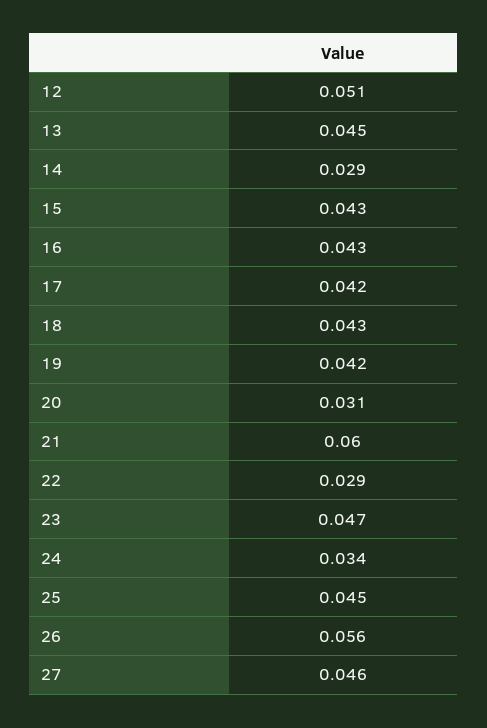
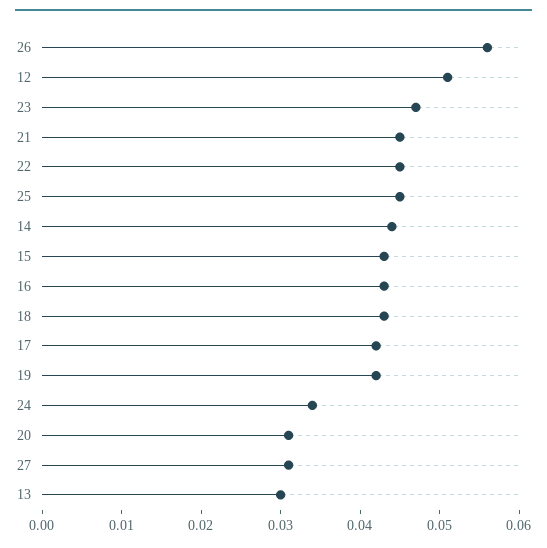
  {
    "12": 0.051,
-   "13": 0.045,
+   "13": 0.03,
-   "14": 0.029,
+   "14": 0.045,
    "15": 0.043,
    "16": 0.043,
    "17": 0.042,
    "18": 0.043,
    "19": 0.042,
    "20": 0.031,
-   "21": 0.06,
+   "21": 0.045,
-   "22": 0.029,
+   "22": 0.045,
    "23": 0.047,
    "24": 0.034,
    "25": 0.045,
    "26": 0.056,
-   "27": 0.046
+   "27": 0.03
  }

